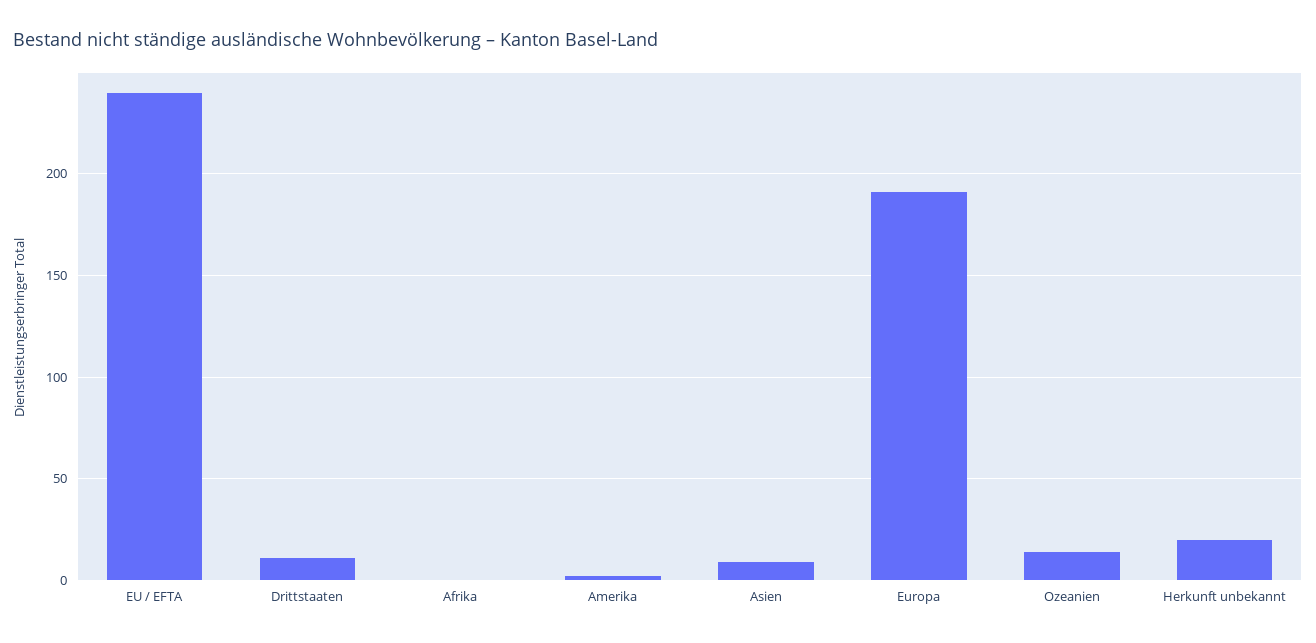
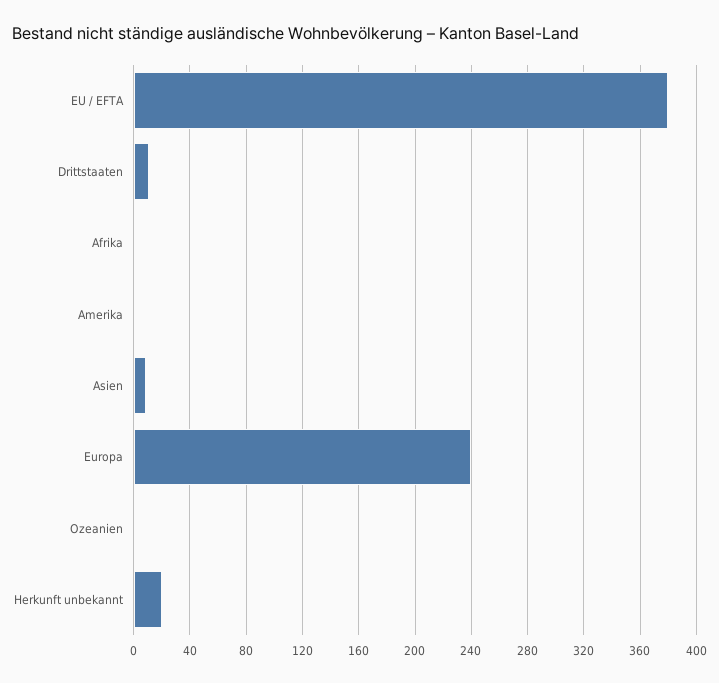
  {
-   "EU / EFTA": 240,
+   "EU / EFTA": 380,
    "Drittstaaten": 10,
    "Afrika": 0,
    "Amerika": 0,
    "Asien": 10,
-   "Europa": 190,
+   "Europa": 240,
-   "Ozeanien": 15,
+   "Ozeanien": 0,
    "Herkunft unbekannt": 20
  }

